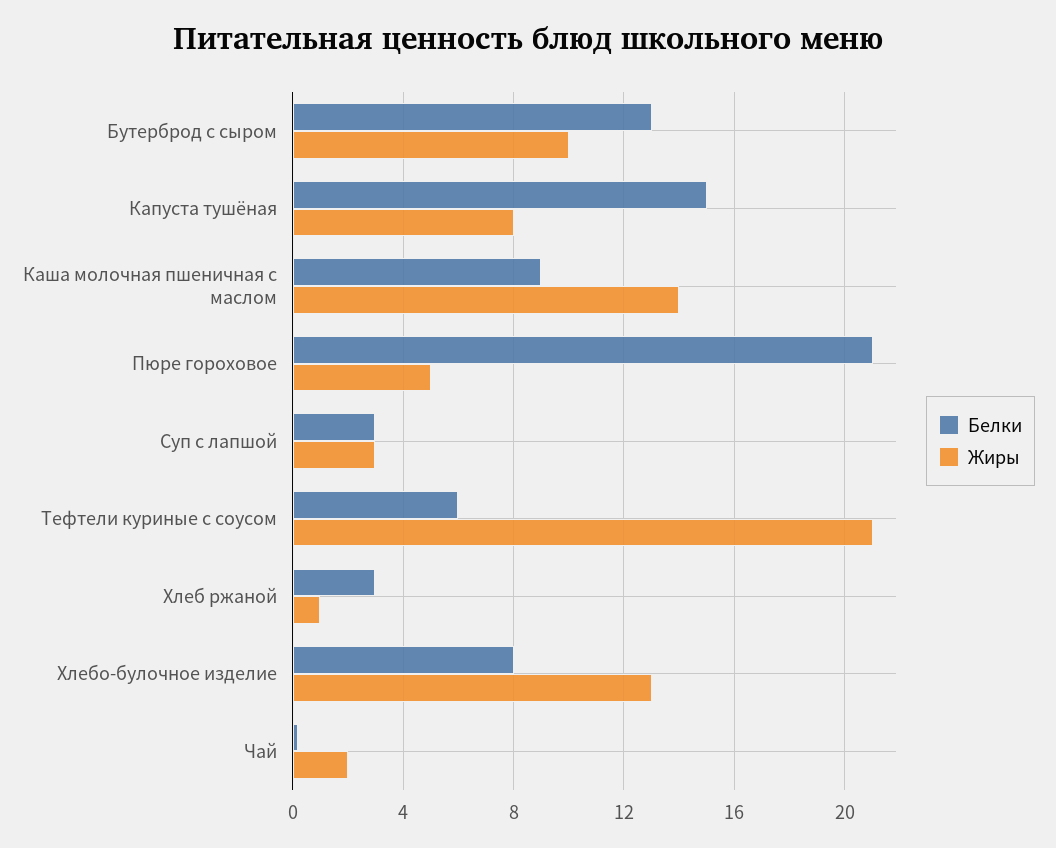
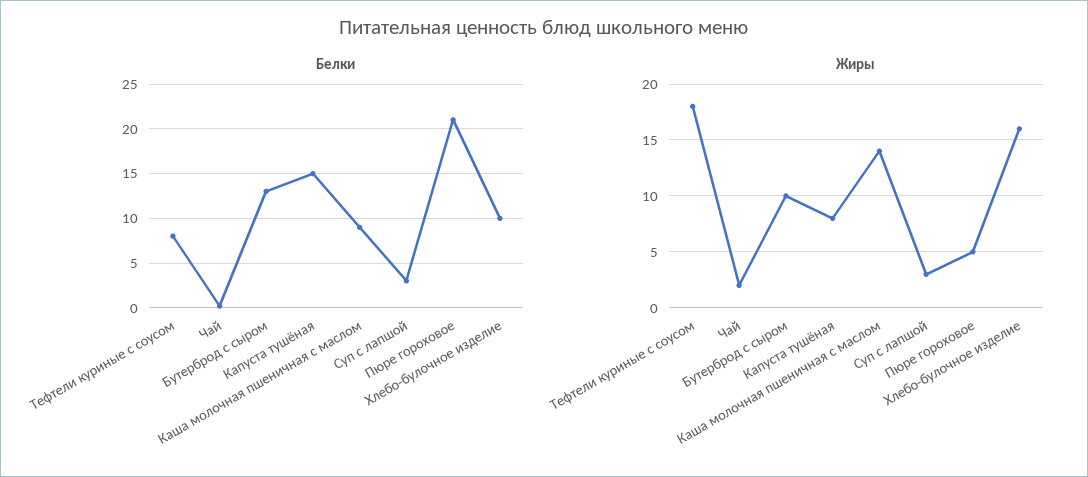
  {
    "Белки": {
      "Бутерброд с сыром": 13,
      "Капуста тушёная": 15,
      "Каша молочная пшеничная с маслом": 9,
      "Пюре гороховое": 21,
      "Суп с лапшой": 3,
-     "Тефтели куриные с соусом": 6,
+     "Тефтели куриные с соусом": 8,
-     "Хлеб ржаной": 3,
-     "Хлебо-булочное изделие": 8,
+     "Хлебо-булочное изделие": 10,
      "Чай": 0
    },
    "Жиры": {
      "Бутерброд с сыром": 10,
      "Капуста тушёная": 8,
      "Каша молочная пшеничная с маслом": 14,
      "Пюре гороховое": 5,
      "Суп с лапшой": 3,
-     "Тефтели куриные с соусом": 21,
+     "Тефтели куриные с соусом": 18,
-     "Хлеб ржаной": 1,
-     "Хлебо-булочное изделие": 13,
+     "Хлебо-булочное изделие": 16,
      "Чай": 2
    }
  }

